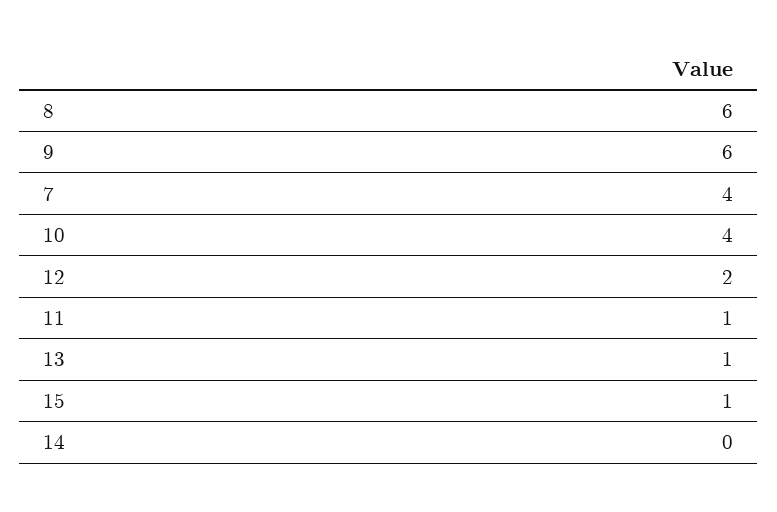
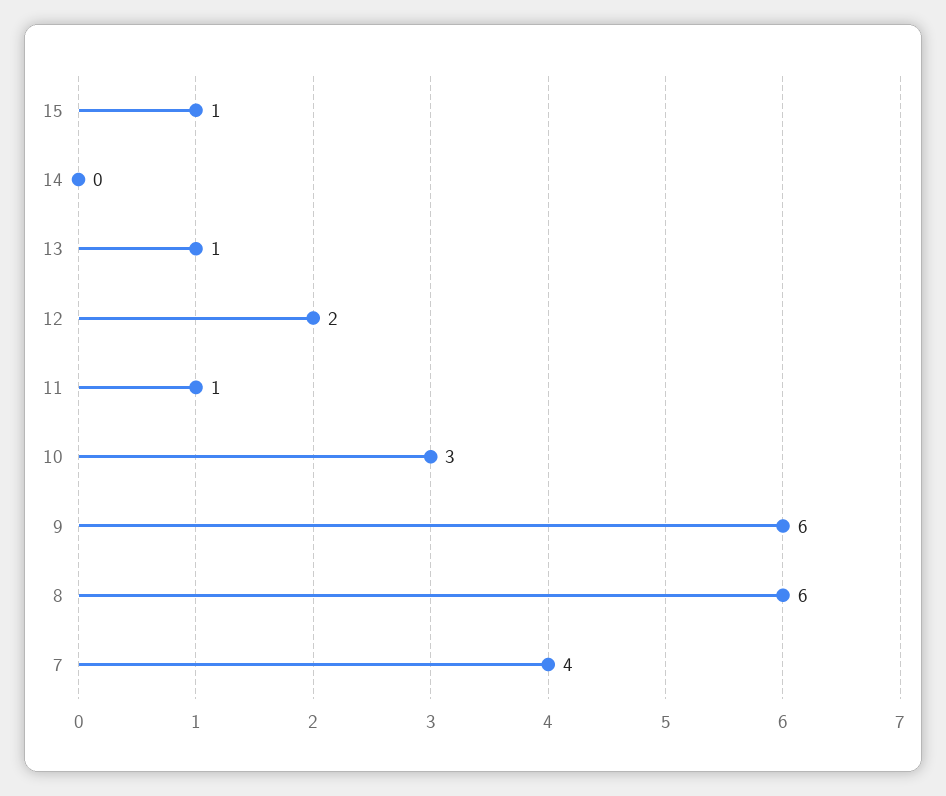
  {
    "8": 6,
    "9": 6,
    "7": 4,
-   "10": 4,
+   "10": 3,
    "12": 2,
    "11": 1,
    "13": 1,
    "15": 1,
    "14": 0
  }

